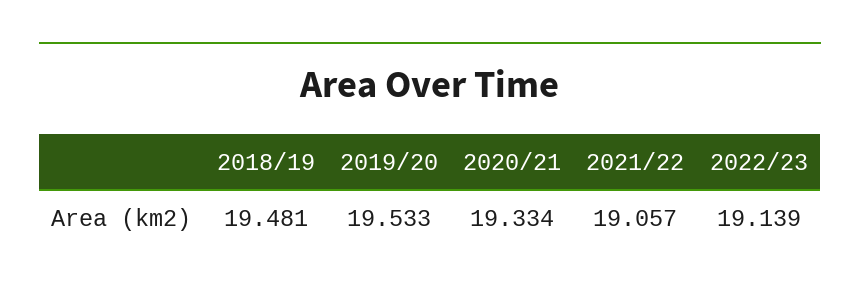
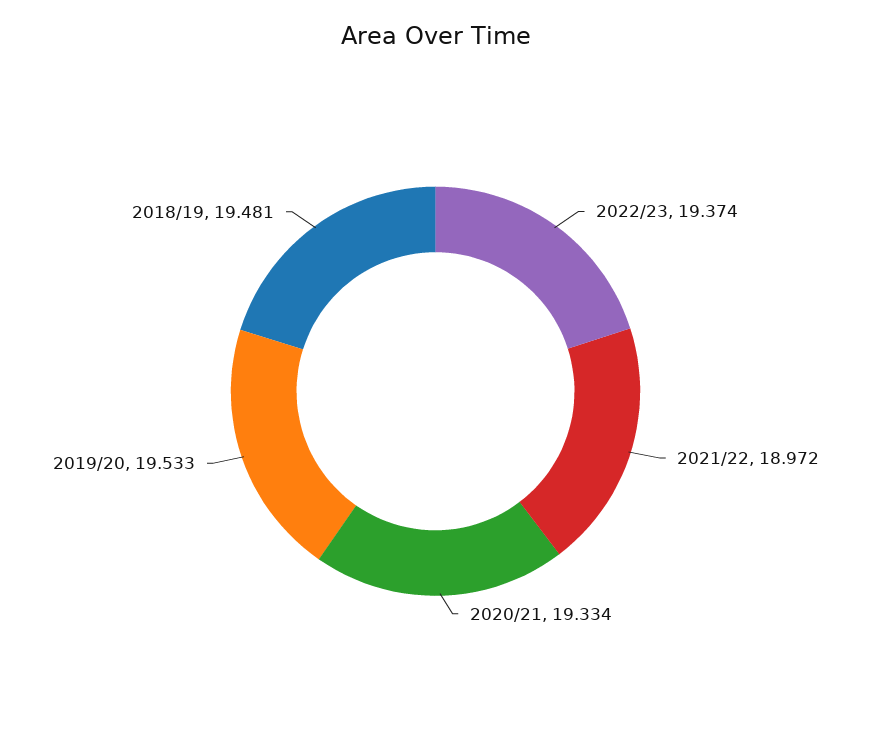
  {
    "2018/19": 19.481,
    "2019/20": 19.533,
    "2020/21": 19.334,
-   "2021/22": 19.057,
+   "2021/22": 18.972,
-   "2022/23": 19.139
+   "2022/23": 19.374
  }

